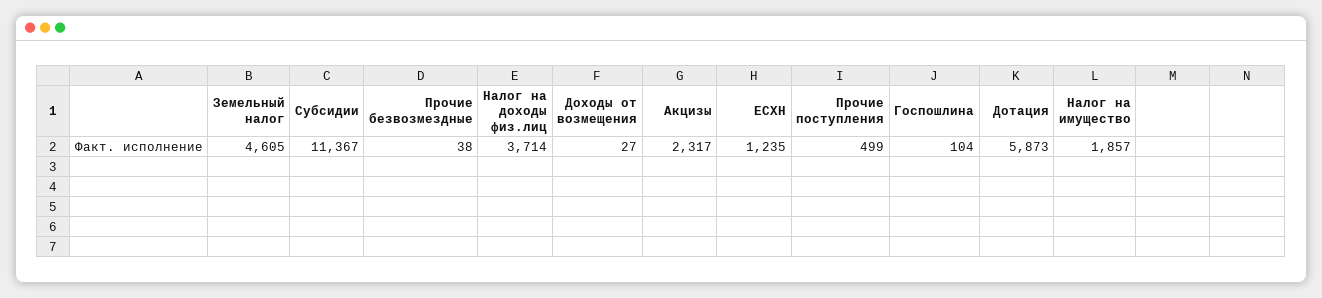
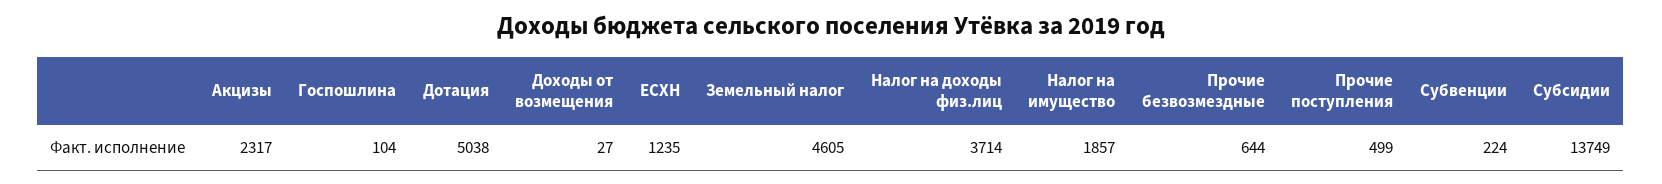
  {
    "Земельный налог": 4605,
-   "Субсидии": 11367,
+   "Субсидии": 13749,
-   "Прочие безвозмездные": 38,
+   "Прочие безвозмездные": 644,
    "Налог на доходы физ.лиц": 3714,
    "Доходы от возмещения": 27,
    "Акцизы": 2317,
    "ЕСХН": 1235,
    "Прочие поступления": 499,
    "Госпошлина": 104,
-   "Дотация": 5873,
+   "Дотация": 5038,
-   "Налог на имущество": 1857
+   "Налог на имущество": 1857,
+   "Субвенции": 224
  }

